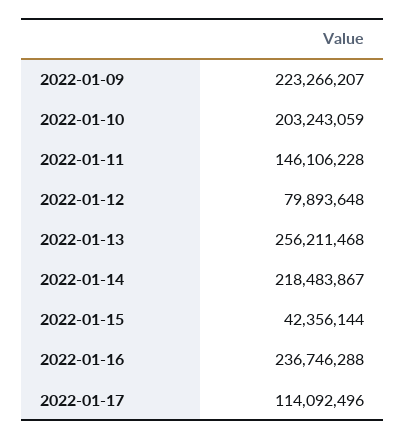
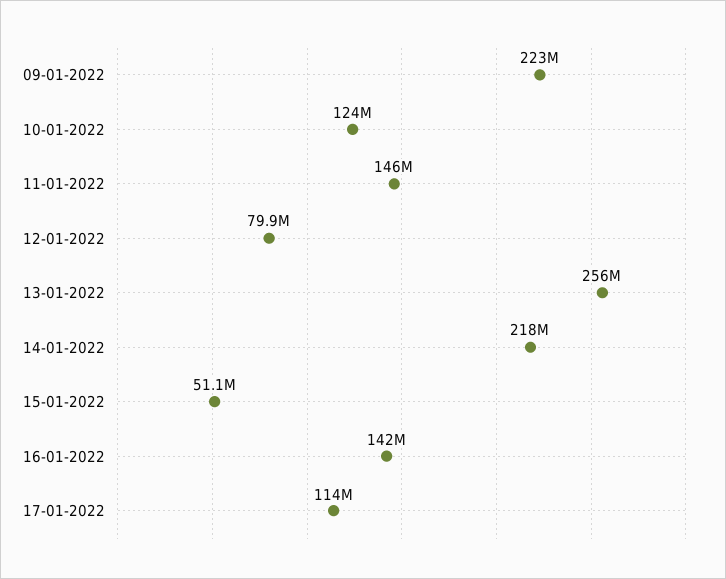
  {
    "2022-01-09": 223266207,
-   "2022-01-10": 203243059,
+   "2022-01-10": 124000000,
    "2022-01-11": 146106228,
    "2022-01-12": 79893648,
    "2022-01-13": 256211468,
    "2022-01-14": 218483867,
-   "2022-01-15": 42356144,
+   "2022-01-15": 51100000,
-   "2022-01-16": 236746288,
+   "2022-01-16": 142000000,
    "2022-01-17": 114092496
  }

